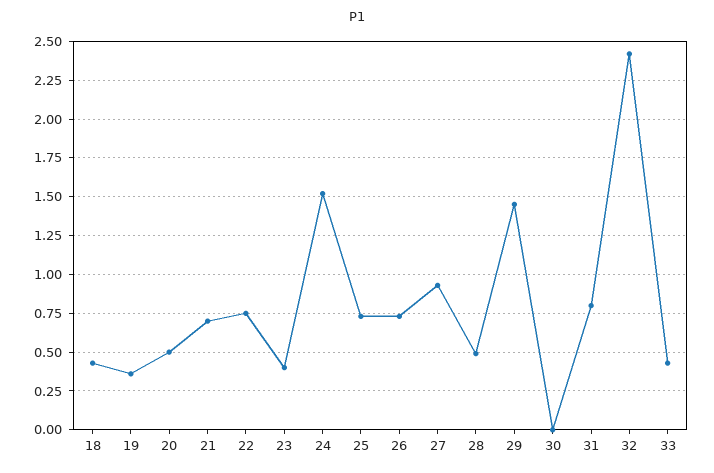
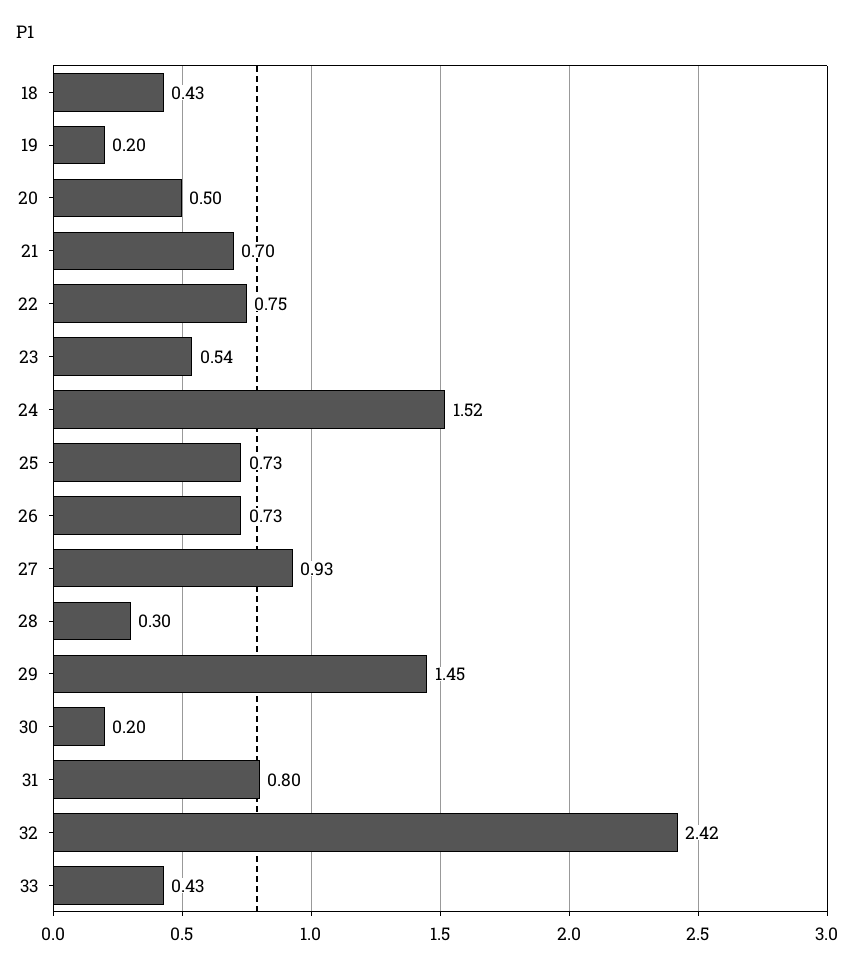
  {
    "18": 0.43,
-   "19": 0.35,
+   "19": 0.2,
    "20": 0.5,
    "21": 0.7,
    "22": 0.75,
-   "23": 0.4,
+   "23": 0.54,
    "24": 1.52,
    "25": 0.73,
    "26": 0.73,
    "27": 0.93,
-   "28": 0.5,
+   "28": 0.3,
    "29": 1.45,
-   "30": 0,
+   "30": 0.2,
    "31": 0.8,
    "32": 2.42,
    "33": 0.43
  }

